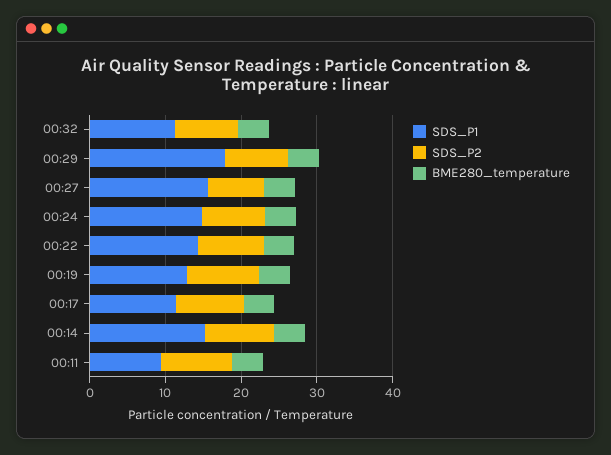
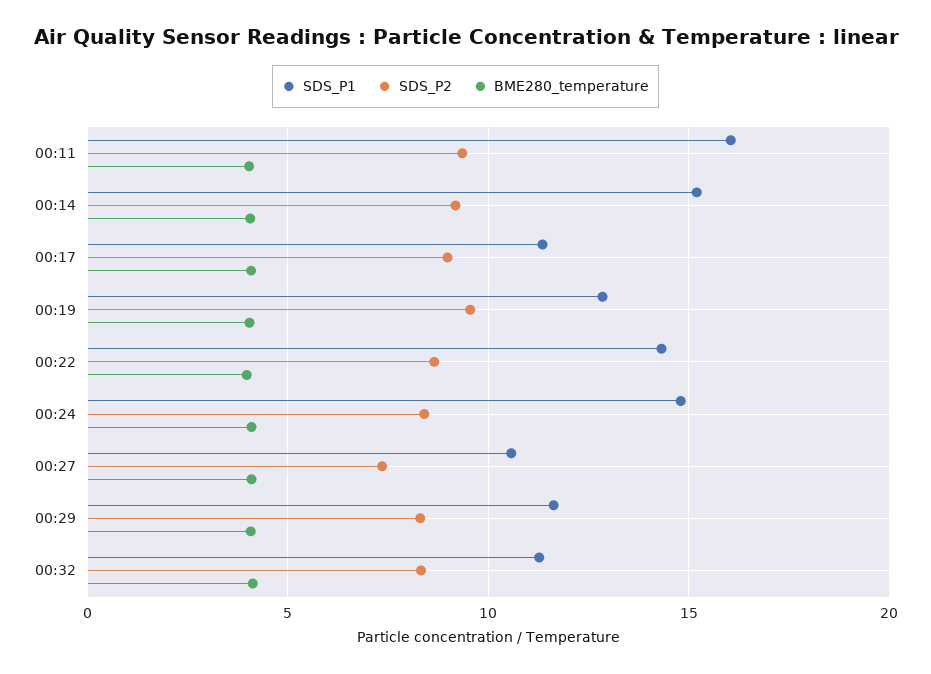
  {
    "SDS_P1": {
      "00:32": 11.5,
-     "00:29": 18,
+     "00:29": 11.5,
-     "00:27": 16,
+     "00:27": 10.5,
      "00:24": 15,
      "00:22": 14.5,
      "00:19": 13,
      "00:17": 11.5,
      "00:14": 15,
-     "00:11": 10
+     "00:11": 16
    },
    "SDS_P2": {
      "00:32": 8.5,
      "00:29": 8.5,
      "00:27": 7.5,
      "00:24": 8.5,
      "00:22": 8.5,
      "00:19": 9.5,
      "00:17": 9,
      "00:14": 9,
      "00:11": 9.5
    },
    "BME280_temperature": {
      "00:32": 4,
      "00:29": 4,
      "00:27": 4,
      "00:24": 4,
      "00:22": 4,
      "00:19": 4,
      "00:17": 4,
      "00:14": 4,
      "00:11": 4
    }
  }

